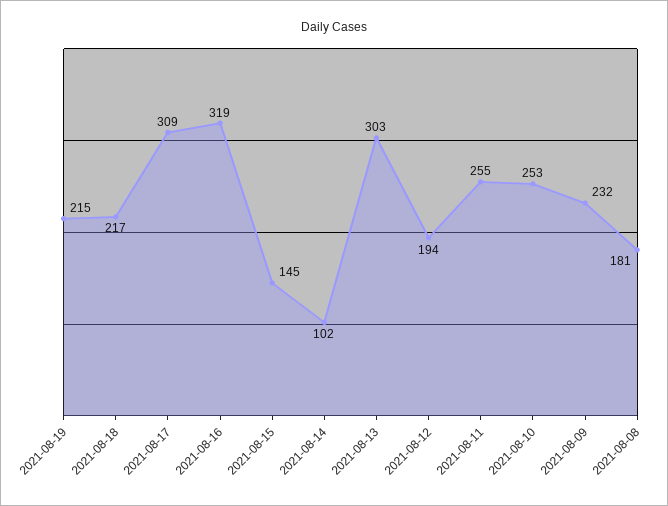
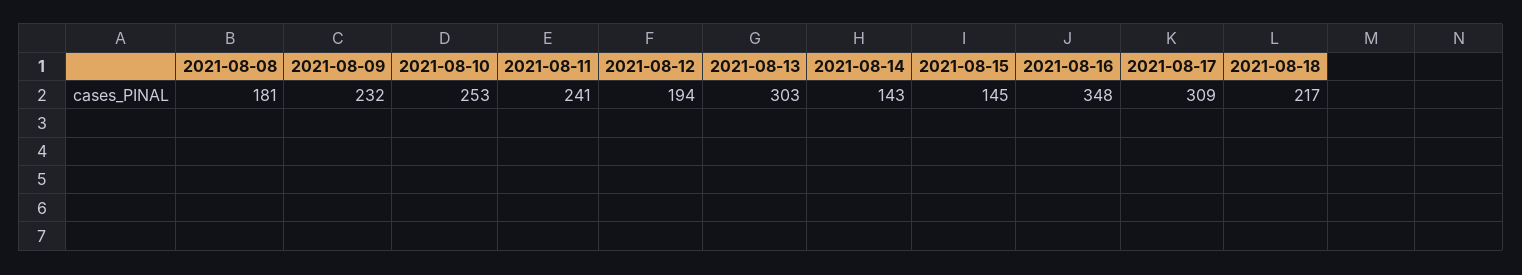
  {
-   "2021-08-19": 215,
    "2021-08-18": 217,
    "2021-08-17": 309,
-   "2021-08-16": 319,
+   "2021-08-16": 348,
    "2021-08-15": 145,
-   "2021-08-14": 102,
+   "2021-08-14": 143,
    "2021-08-13": 303,
    "2021-08-12": 194,
-   "2021-08-11": 255,
+   "2021-08-11": 241,
    "2021-08-10": 253,
    "2021-08-09": 232,
    "2021-08-08": 181
  }

